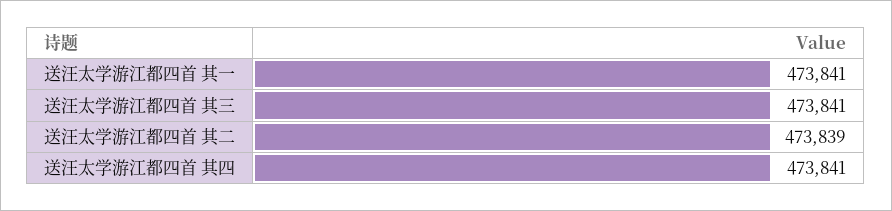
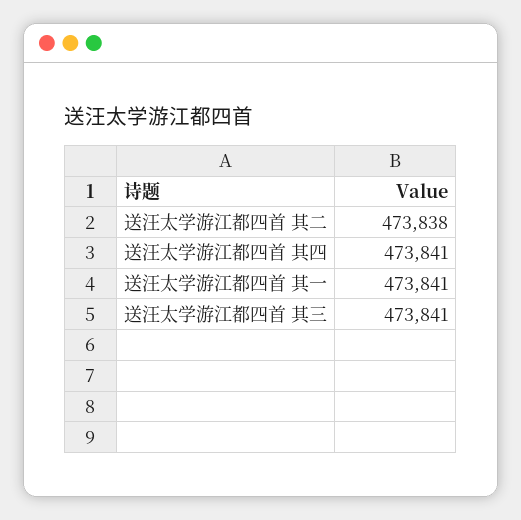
  {
    "送汪太学游江都四首 其一": 473841,
    "送汪太学游江都四首 其三": 473841,
-   "送汪太学游江都四首 其二": 473839,
+   "送汪太学游江都四首 其二": 473838,
    "送汪太学游江都四首 其四": 473841
  }

